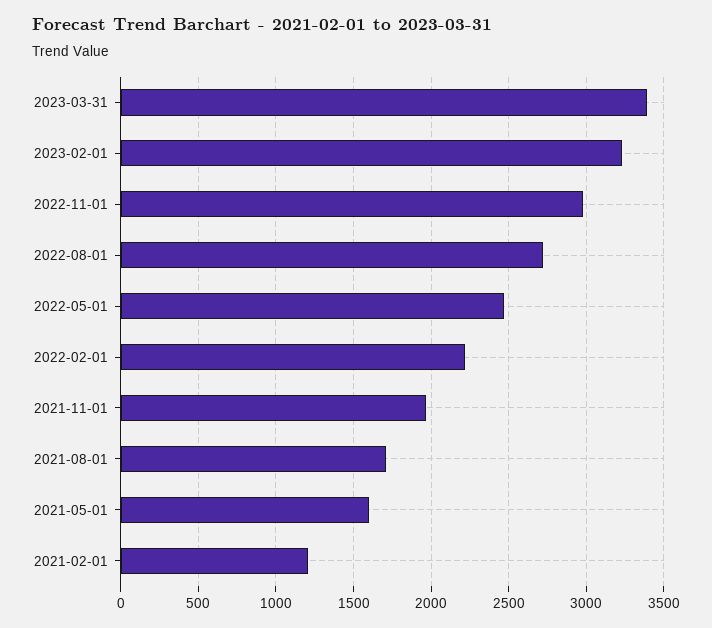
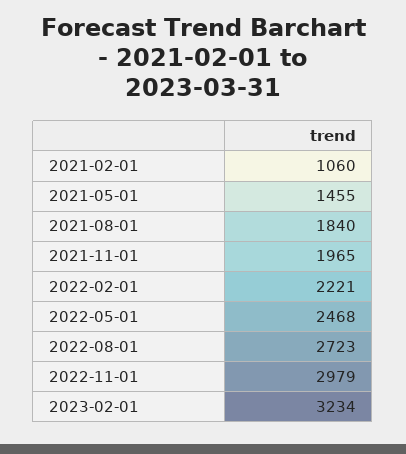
  {
-   "2023-03-31": 3400,
    "2023-02-01": 3234,
    "2022-11-01": 2979,
    "2022-08-01": 2723,
    "2022-05-01": 2468,
    "2022-02-01": 2221,
    "2021-11-01": 1965,
-   "2021-08-01": 1700,
+   "2021-08-01": 1840,
-   "2021-05-01": 1600,
+   "2021-05-01": 1455,
-   "2021-02-01": 1200
+   "2021-02-01": 1060
  }

